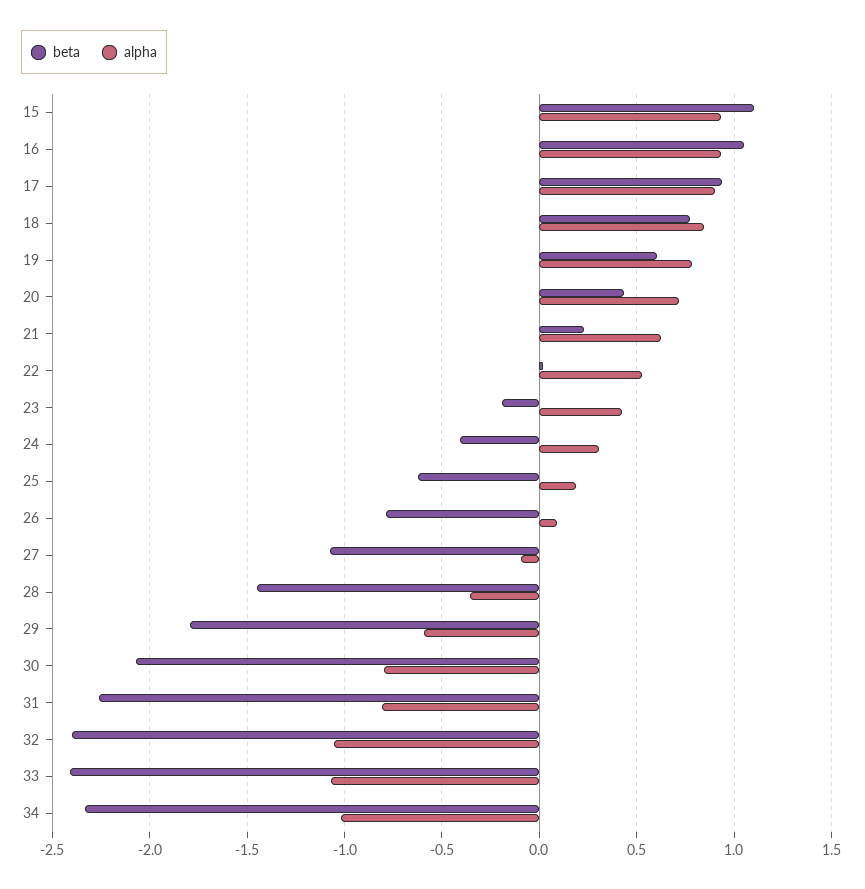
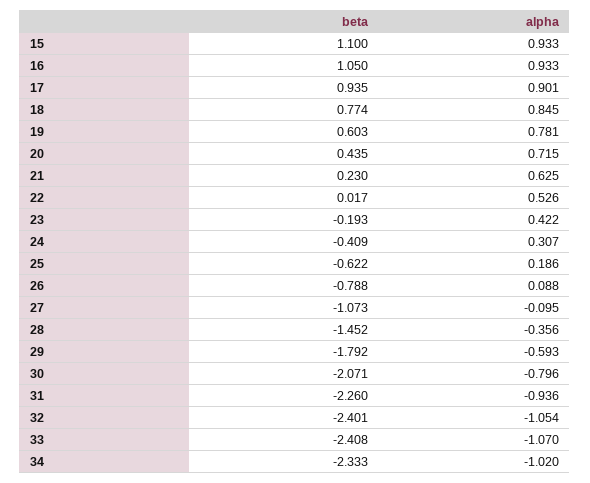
  {
    "beta": {
      "15": 1.1,
      "16": 1.05,
      "17": 0.935,
      "18": 0.774,
      "19": 0.603,
      "20": 0.435,
      "21": 0.23,
      "22": 0.017,
      "23": -0.193,
      "24": -0.409,
      "25": -0.622,
      "26": -0.788,
      "27": -1.073,
      "28": -1.452,
      "29": -1.792,
      "30": -2.071,
      "31": -2.26,
      "32": -2.401,
      "33": -2.408,
      "34": -2.333
    },
    "alpha": {
      "15": 0.933,
      "16": 0.933,
      "17": 0.901,
      "18": 0.845,
      "19": 0.781,
      "20": 0.715,
      "21": 0.625,
      "22": 0.526,
      "23": 0.422,
      "24": 0.307,
      "25": 0.186,
      "26": 0.088,
      "27": -0.095,
      "28": -0.356,
      "29": -0.593,
      "30": -0.796,
-     "31": -0.8,
+     "31": -0.936,
      "32": -1.054,
      "33": -1.07,
      "34": -1.02
    }
  }

